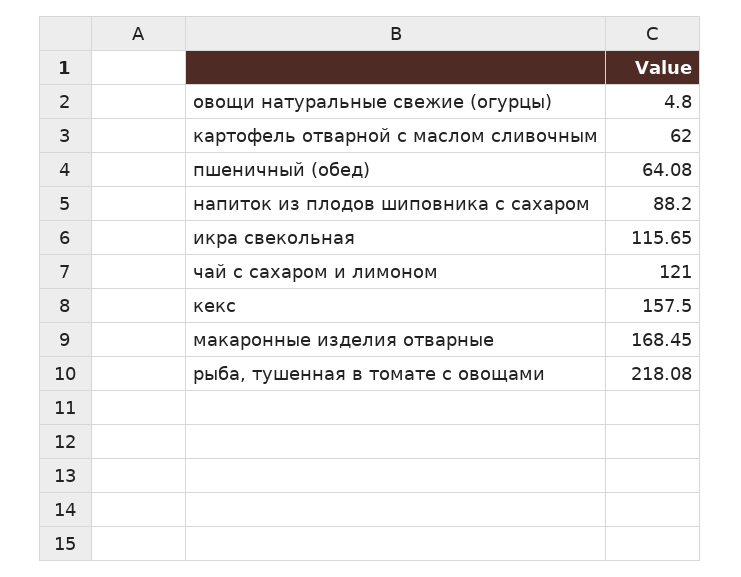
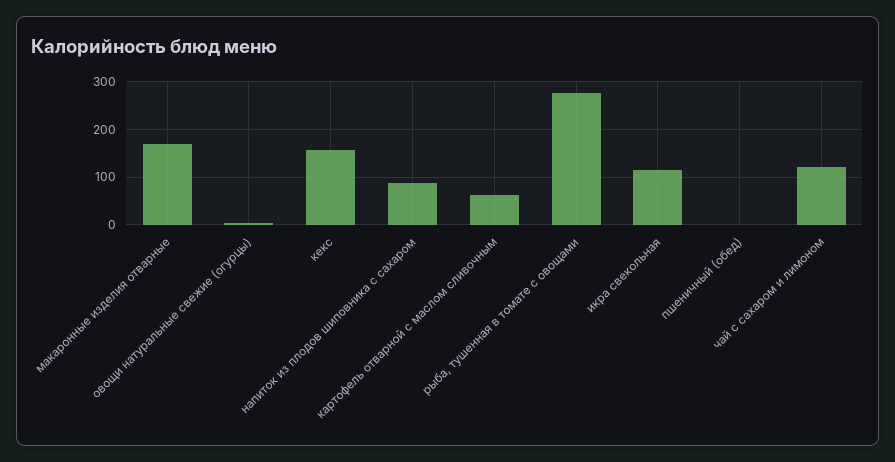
  {
    "овощи натуральные свежие (огурцы)": 4.8,
    "картофель отварной с маслом сливочным": 62,
-   "пшеничный (обед)": 64.08,
+   "пшеничный (обед)": 0,
    "напиток из плодов шиповника с сахаром": 88.2,
    "икра свекольная": 115.65,
    "чай с сахаром и лимоном": 121,
    "кекс": 157.5,
    "макаронные изделия отварные": 168.45,
-   "рыба, тушенная в томате с овощами": 218.08
+   "рыба, тушенная в томате с овощами": 280
  }

